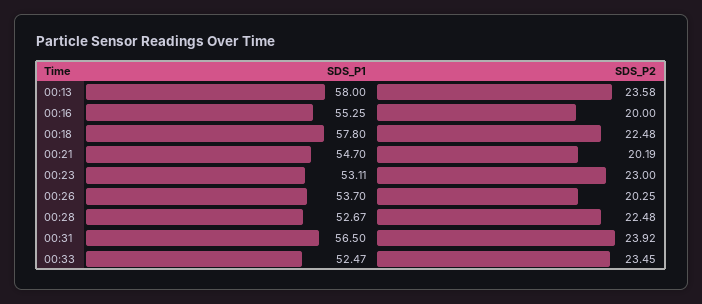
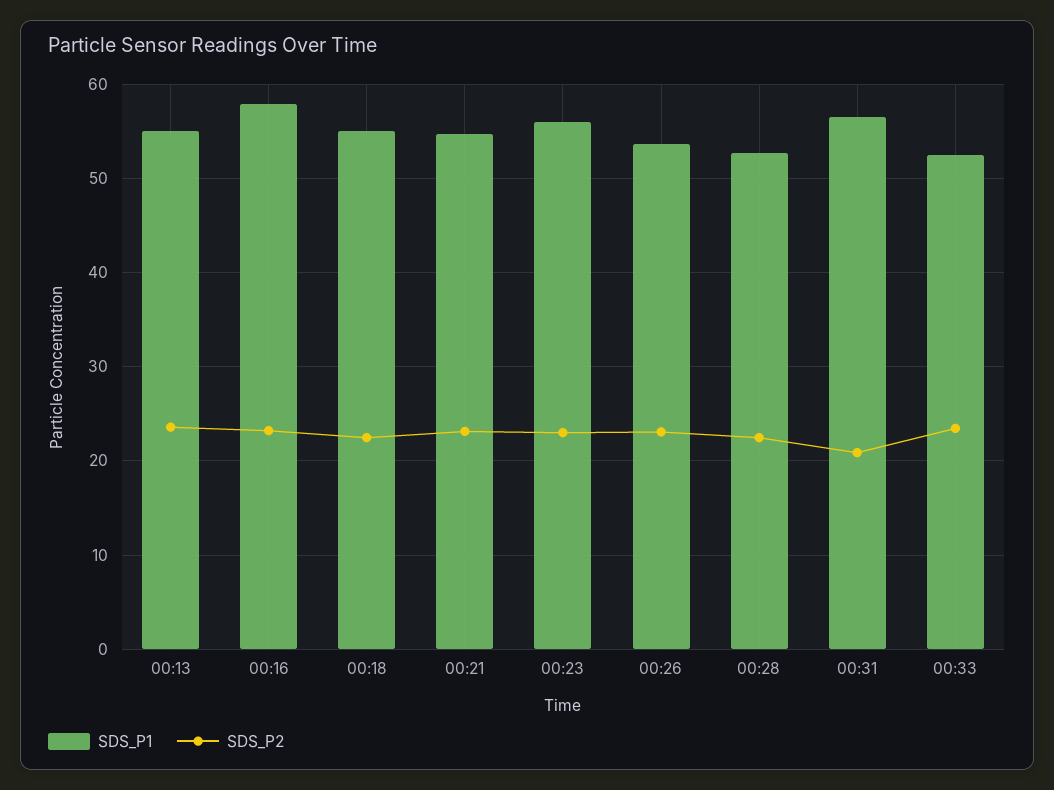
  {
    "SDS_P1": {
-     "00:13": 58,
+     "00:13": 55,
-     "00:16": 55.25,
+     "00:16": 58,
-     "00:18": 57.8,
+     "00:18": 55,
      "00:21": 54.7,
-     "00:23": 53.11,
+     "00:23": 56,
      "00:26": 53.7,
      "00:28": 52.67,
      "00:31": 56.5,
      "00:33": 52.47
    },
    "SDS_P2": {
      "00:13": 23.58,
-     "00:16": 20,
+     "00:16": 23,
      "00:18": 22.48,
-     "00:21": 20.19,
+     "00:21": 23,
      "00:23": 23,
-     "00:26": 20.25,
+     "00:26": 23,
      "00:28": 22.48,
-     "00:31": 23.92,
+     "00:31": 21,
      "00:33": 23.45
    }
  }

